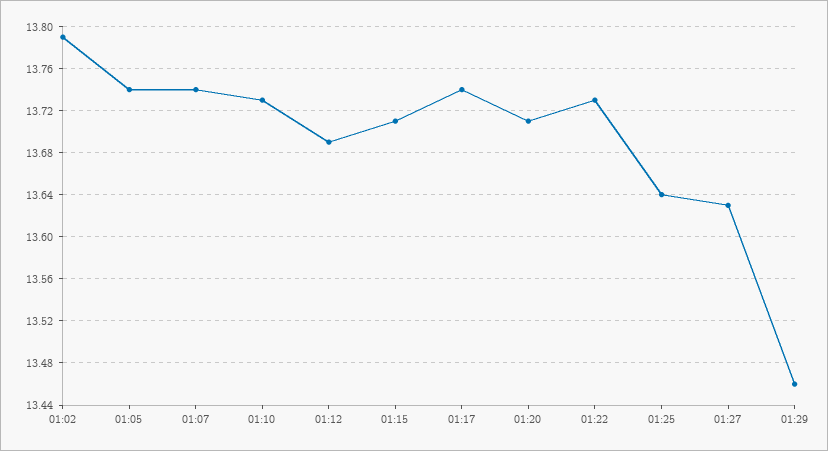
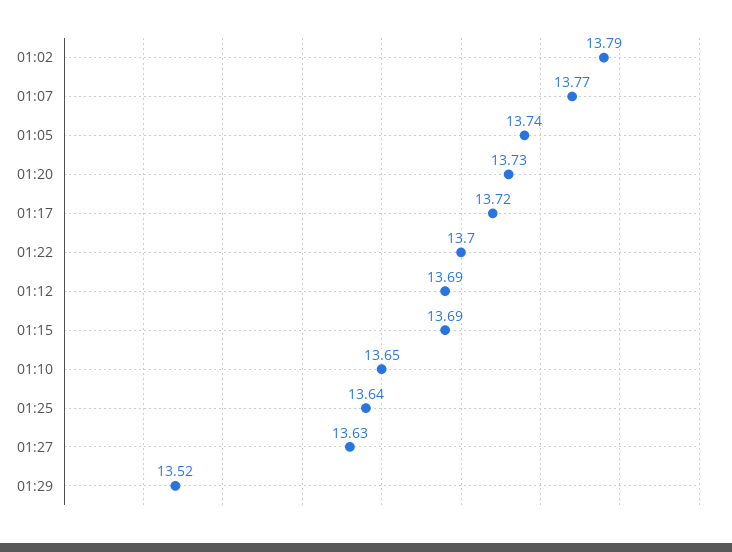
  {
    "01:02": 13.79,
    "01:05": 13.74,
-   "01:07": 13.74,
+   "01:07": 13.77,
-   "01:10": 13.73,
+   "01:10": 13.65,
    "01:12": 13.69,
-   "01:15": 13.71,
+   "01:15": 13.69,
-   "01:17": 13.74,
+   "01:17": 13.72,
-   "01:20": 13.71,
+   "01:20": 13.73,
-   "01:22": 13.73,
+   "01:22": 13.7,
    "01:25": 13.64,
    "01:27": 13.63,
-   "01:29": 13.46
+   "01:29": 13.52
  }

